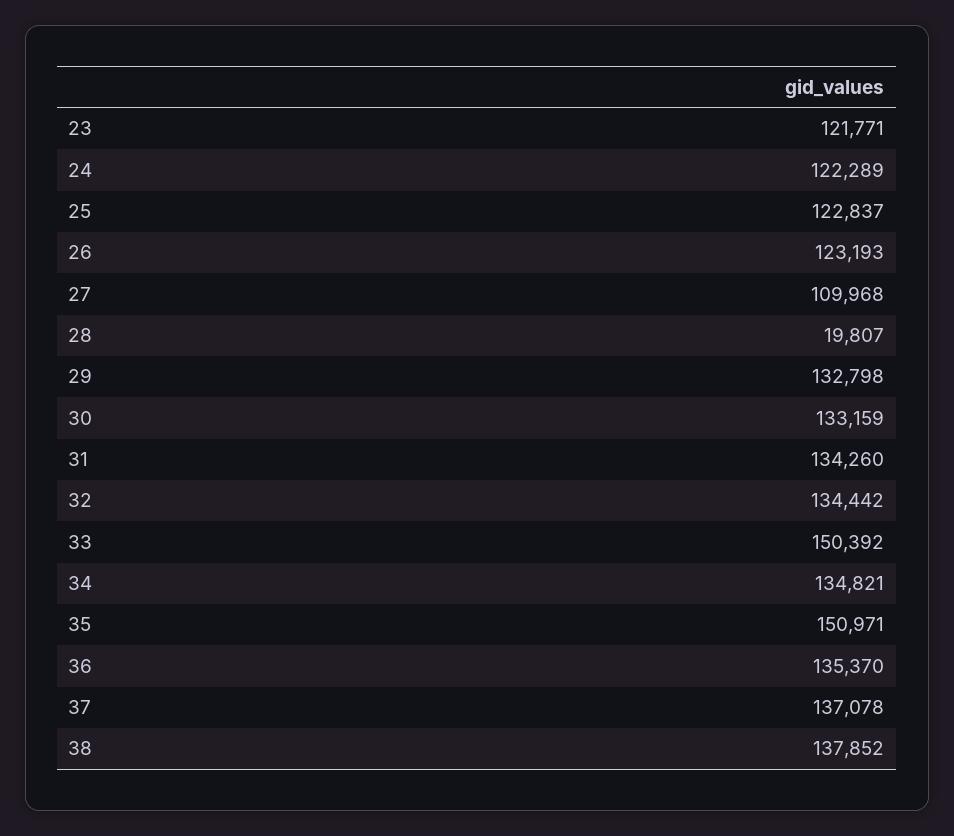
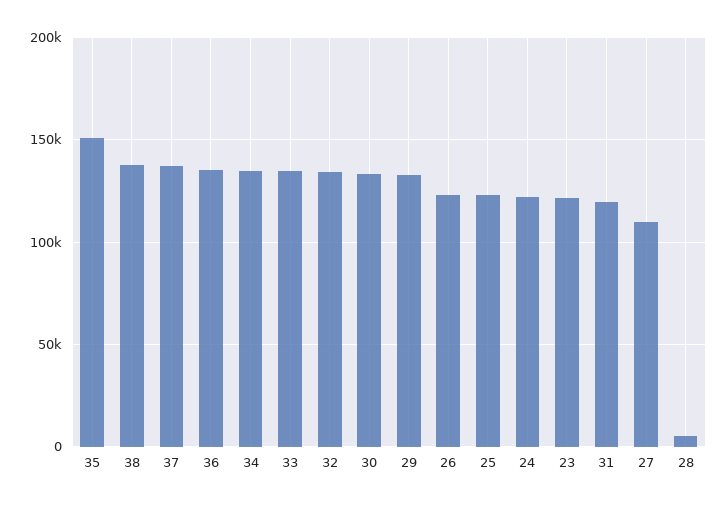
  {
    "23": 121771,
    "24": 122289,
    "25": 122837,
    "26": 123193,
    "27": 109968,
-   "28": 19807,
+   "28": 5000,
    "29": 132798,
    "30": 133159,
-   "31": 134260,
+   "31": 120000,
    "32": 134442,
-   "33": 150392,
+   "33": 135000,
    "34": 134821,
    "35": 150971,
    "36": 135370,
    "37": 137078,
    "38": 137852
  }

